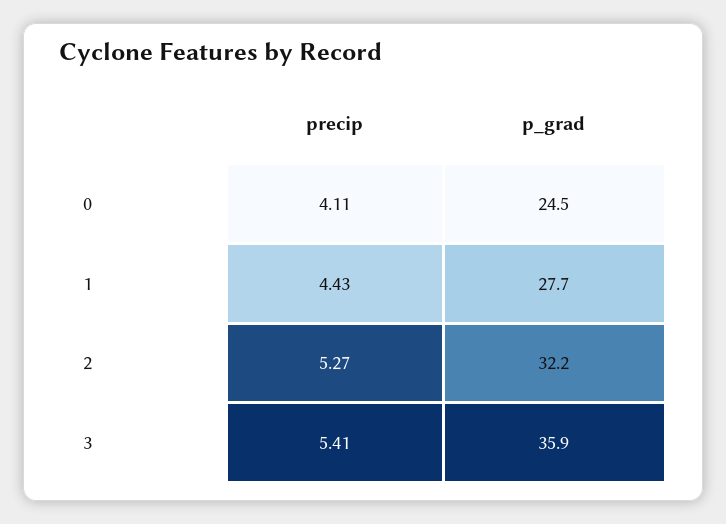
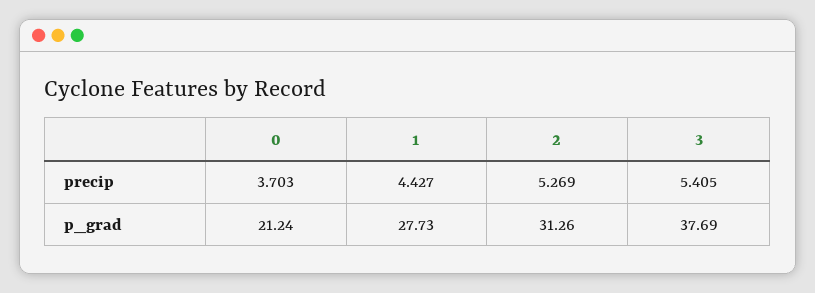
  {
    "precip": {
-     "0": 4.11,
+     "0": 3.703,
      "1": 4.427,
      "2": 5.269,
      "3": 5.405
    },
    "p_grad": {
-     "0": 24.5,
+     "0": 21.24,
      "1": 27.73,
-     "2": 32.2,
+     "2": 31.26,
-     "3": 35.9
+     "3": 37.69
    }
  }

